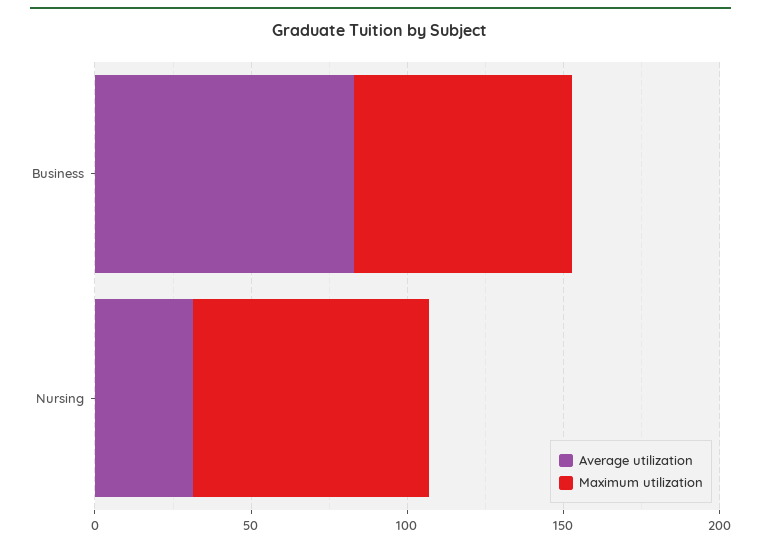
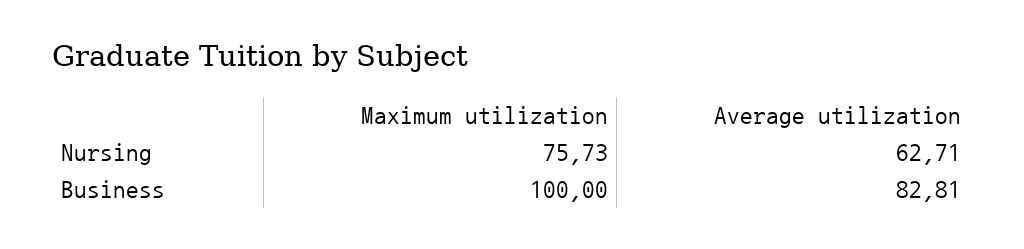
  {
    "Average utilization": {
      "Business": 82.81,
-     "Nursing": 30
+     "Nursing": 62.71
    },
    "Maximum utilization": {
-     "Business": 70,
+     "Business": 100,
      "Nursing": 75.73
    }
  }

